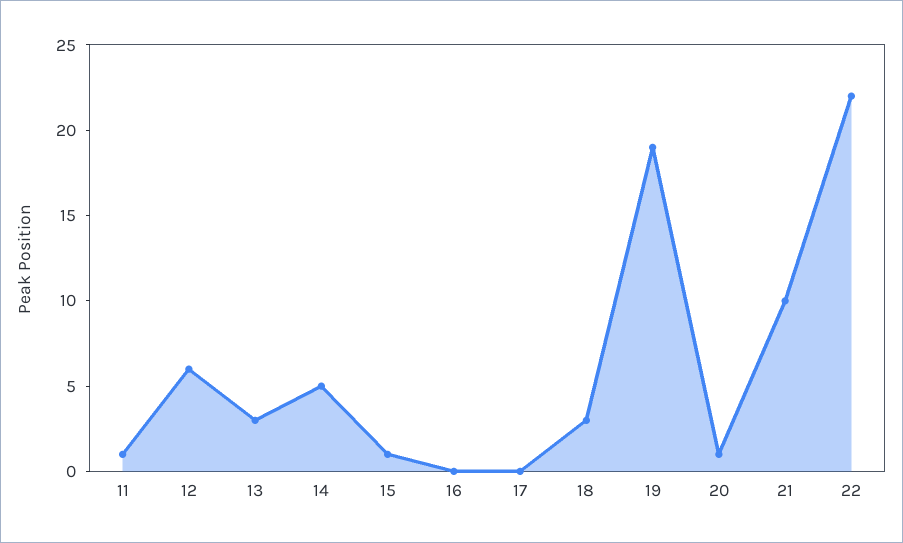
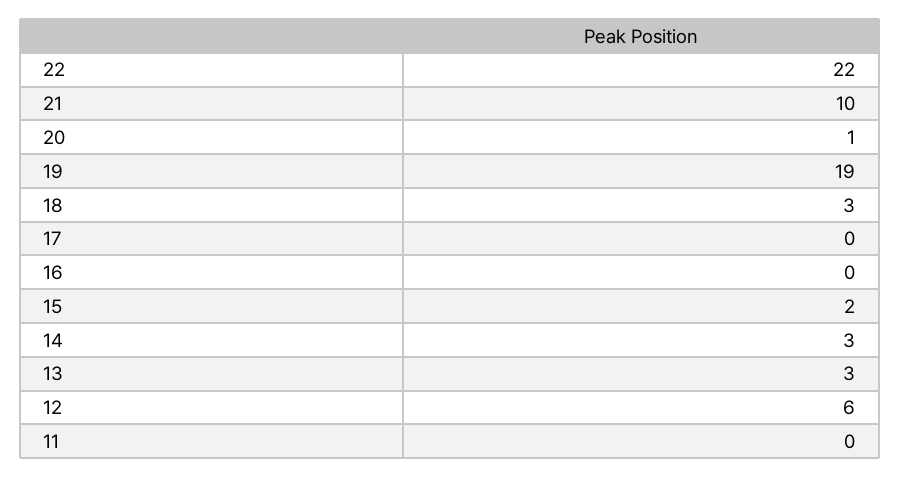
  {
-   "11": 1,
+   "11": 0,
    "12": 6,
    "13": 3,
-   "14": 5,
+   "14": 3,
-   "15": 1,
+   "15": 2,
    "16": 0,
    "17": 0,
    "18": 3,
    "19": 19,
    "20": 1,
    "21": 10,
    "22": 22
  }

